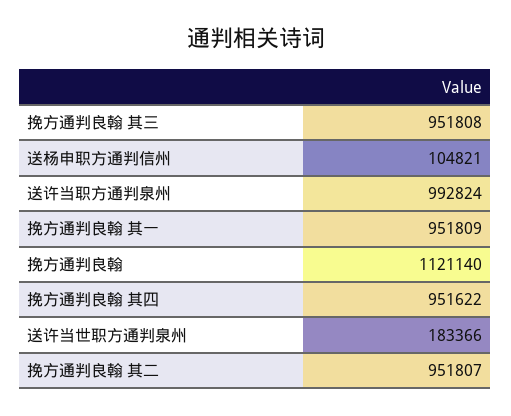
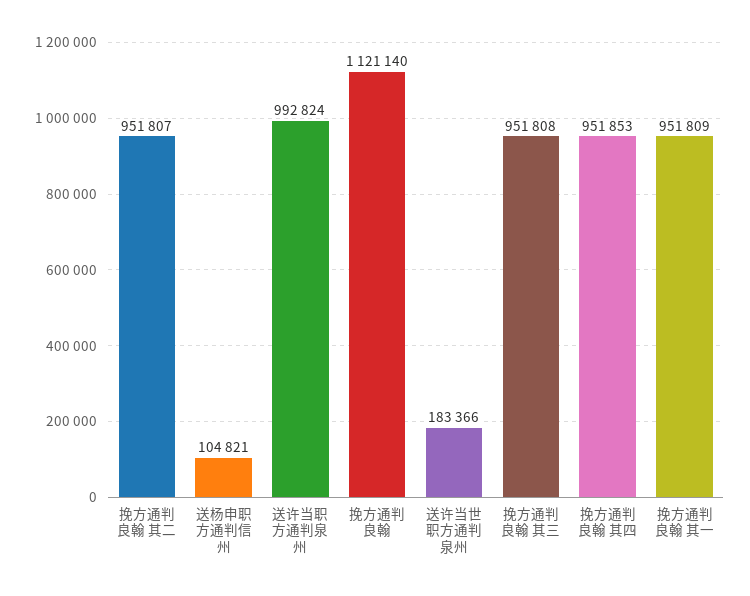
  {
    "挽方通判良翰 其三": 951808,
    "送杨申职方通判信州": 104821,
    "送许当职方通判泉州": 992824,
    "挽方通判良翰 其一": 951809,
    "挽方通判良翰": 1121140,
-   "挽方通判良翰 其四": 951622,
+   "挽方通判良翰 其四": 951853,
    "送许当世职方通判泉州": 183366,
    "挽方通判良翰 其二": 951807
  }

